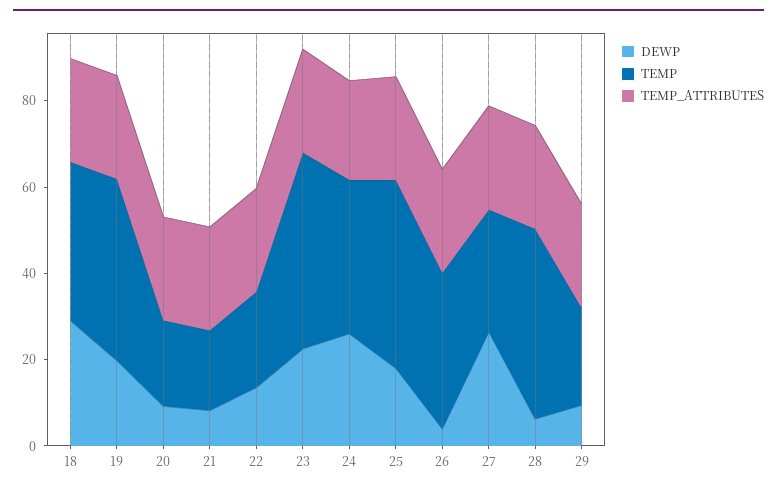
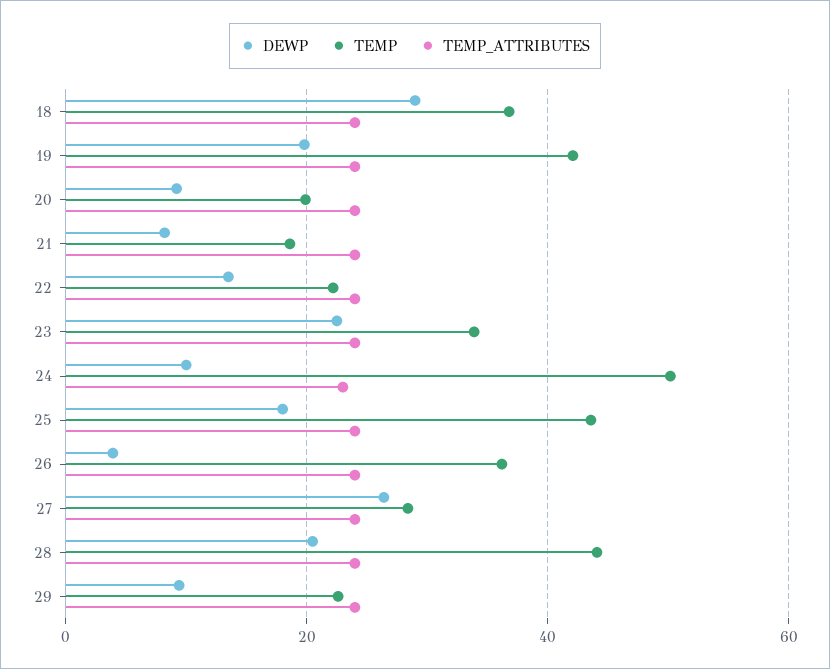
  {
    "DEWP": {
      "18": 30,
      "19": 20,
      "20": 10,
      "21": 8,
      "22": 14,
      "23": 22,
-     "24": 25,
+     "24": 10,
      "25": 18,
      "26": 4,
      "27": 26,
-     "28": 5,
+     "28": 20,
      "29": 10
    },
    "TEMP": {
      "18": 36,
      "19": 42,
      "20": 20,
      "21": 18,
      "22": 22,
-     "23": 45,
+     "23": 34,
-     "24": 35,
+     "24": 50,
      "25": 44,
      "26": 36,
      "27": 28,
      "28": 44,
      "29": 22
    },
    "TEMP_ATTRIBUTES": {
      "18": 24,
      "19": 24,
      "20": 24,
      "21": 24,
      "22": 24,
      "23": 24,
      "24": 24,
      "25": 24,
      "26": 24,
      "27": 24,
      "28": 24,
      "29": 24
    }
  }

